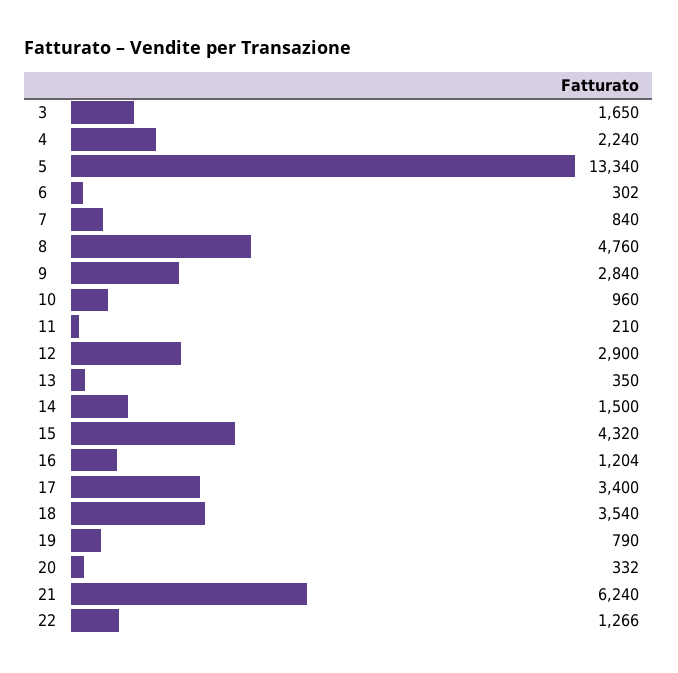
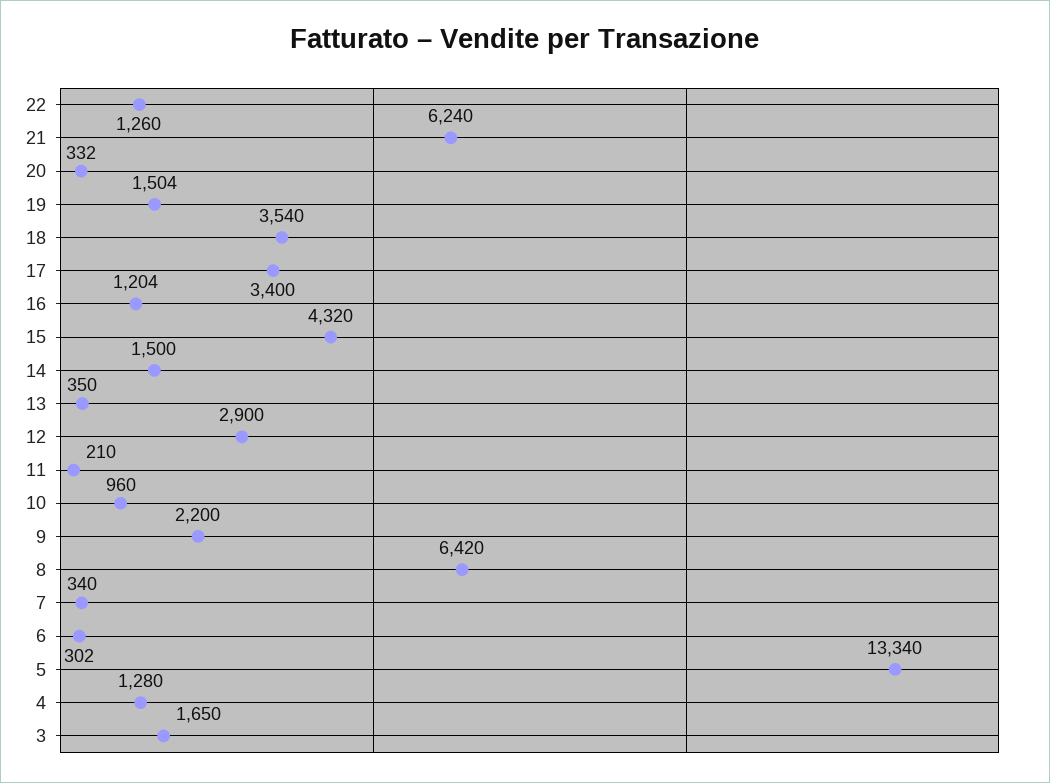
  {
    "3": 1650,
-   "4": 2240,
+   "4": 1280,
    "5": 13340,
    "6": 302,
-   "7": 840,
+   "7": 340,
-   "8": 4760,
+   "8": 6420,
-   "9": 2840,
+   "9": 2200,
    "10": 960,
    "11": 210,
    "12": 2900,
    "13": 350,
    "14": 1500,
    "15": 4320,
    "16": 1204,
    "17": 3400,
    "18": 3540,
-   "19": 790,
+   "19": 1504,
    "20": 332,
    "21": 6240,
-   "22": 1266
+   "22": 1260
  }

